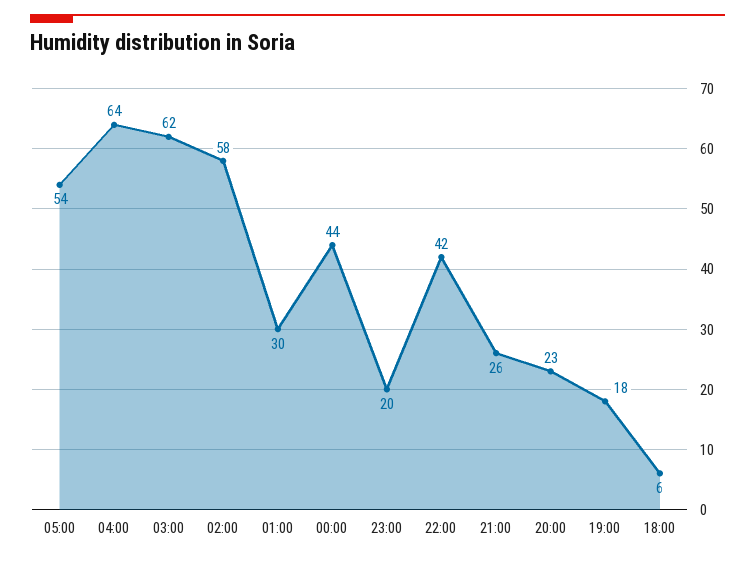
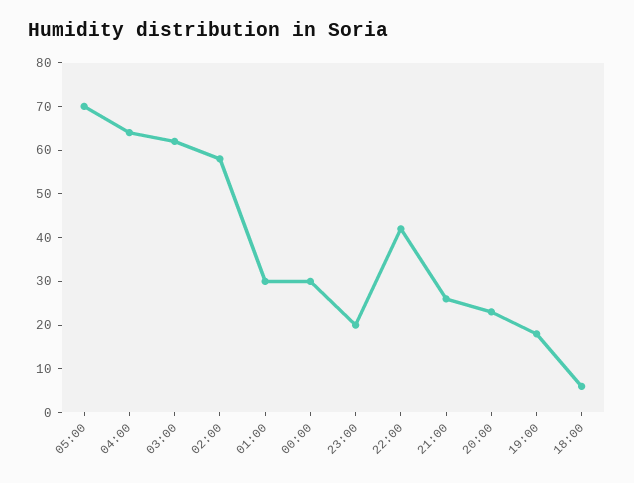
  {
-   "05:00": 54,
+   "05:00": 70,
    "04:00": 64,
    "03:00": 62,
    "02:00": 58,
    "01:00": 30,
-   "00:00": 44,
+   "00:00": 30,
    "23:00": 20,
    "22:00": 42,
    "21:00": 26,
    "20:00": 23,
    "19:00": 18,
    "18:00": 6
  }

